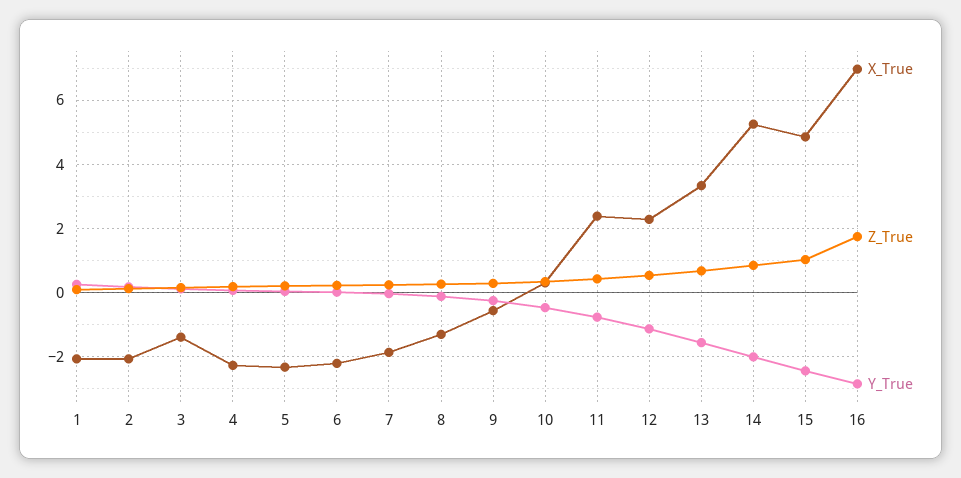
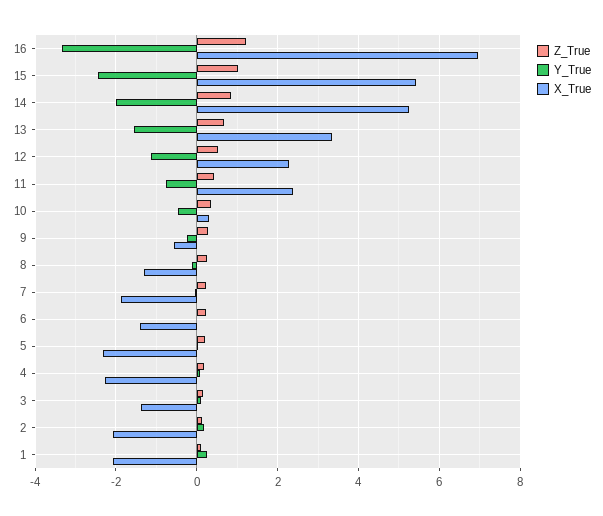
  {
    "X_True": {
      "1": -2,
      "2": -2,
      "3": -1.4,
      "4": -2.2,
      "5": -2.4,
-     "6": -2.2,
+     "6": -1.4,
      "7": -1.8,
      "8": -1.4,
      "9": -0.6,
      "10": 0.4,
      "11": 2.4,
      "12": 2.2,
      "13": 3.4,
      "14": 5.2,
-     "15": 4.8,
+     "15": 5.4,
      "16": 7
    },
    "Z_True": {
      "1": 0,
      "2": 0.2,
      "3": 0.2,
      "4": 0.2,
      "5": 0.2,
      "6": 0.2,
      "7": 0.2,
      "8": 0.2,
      "9": 0.2,
      "10": 0.4,
      "11": 0.4,
      "12": 0.6,
      "13": 0.6,
      "14": 0.8,
      "15": 1,
-     "16": 1.8
+     "16": 1.2
    },
    "Y_True": {
      "1": 0.2,
      "2": 0.2,
      "3": 0.2,
      "4": 0,
      "5": 0,
      "6": 0,
      "7": 0,
      "8": -0.2,
      "9": -0.2,
      "10": -0.4,
      "11": -0.8,
      "12": -1.2,
      "13": -1.6,
      "14": -2,
      "15": -2.4,
-     "16": -2.8
+     "16": -3.4
    }
  }

